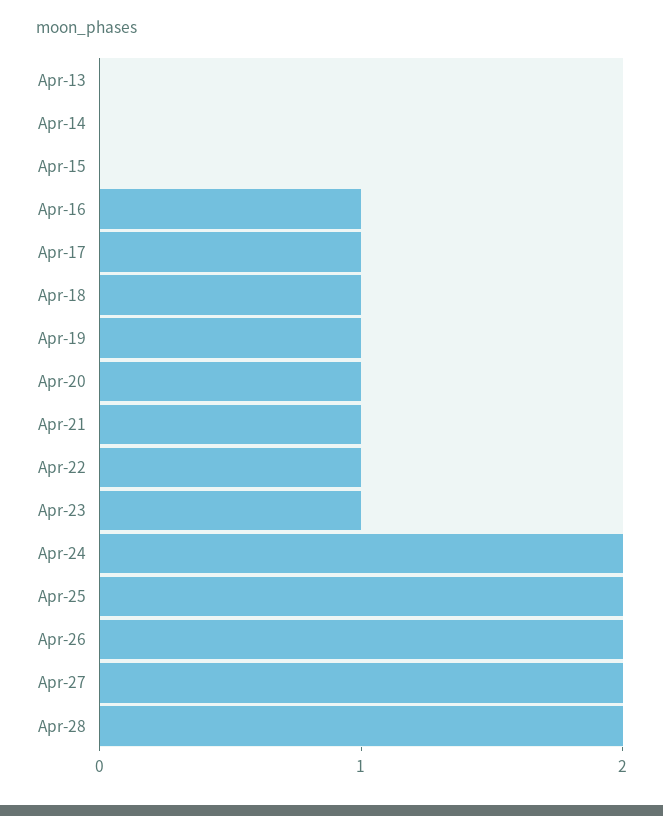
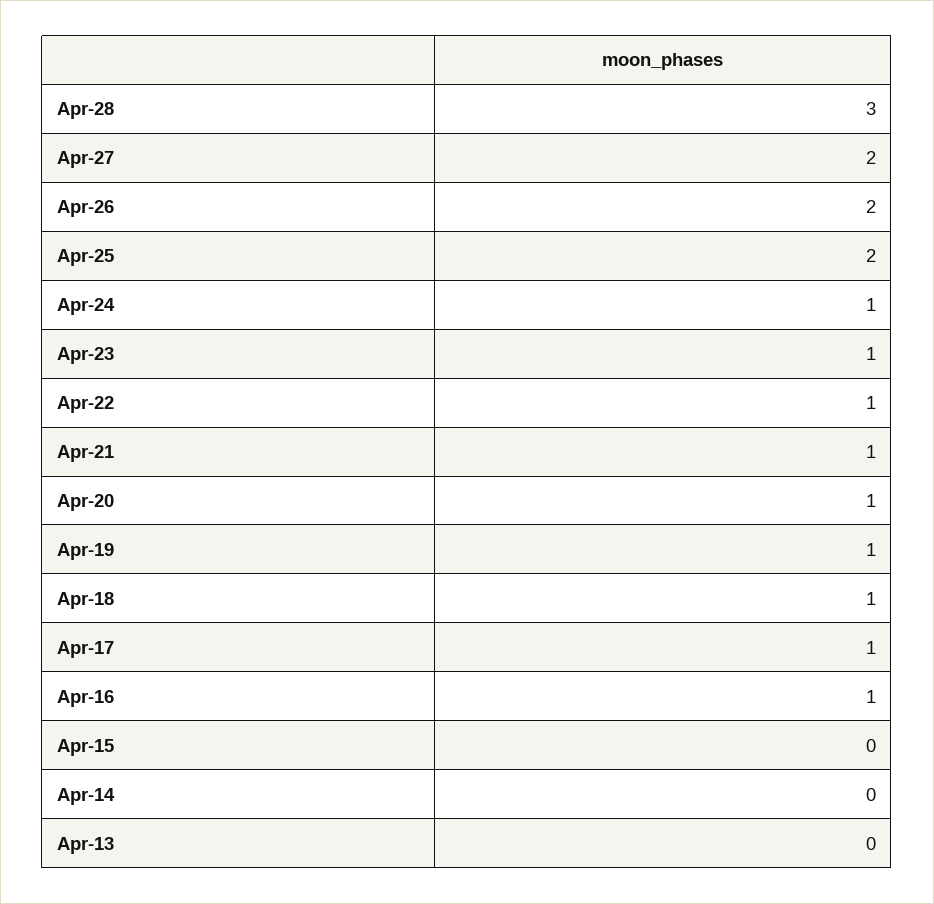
  {
    "Apr-13": 0,
    "Apr-14": 0,
    "Apr-15": 0,
    "Apr-16": 1,
    "Apr-17": 1,
    "Apr-18": 1,
    "Apr-19": 1,
    "Apr-20": 1,
    "Apr-21": 1,
    "Apr-22": 1,
    "Apr-23": 1,
-   "Apr-24": 2,
+   "Apr-24": 1,
    "Apr-25": 2,
    "Apr-26": 2,
    "Apr-27": 2,
-   "Apr-28": 2
+   "Apr-28": 3
  }

